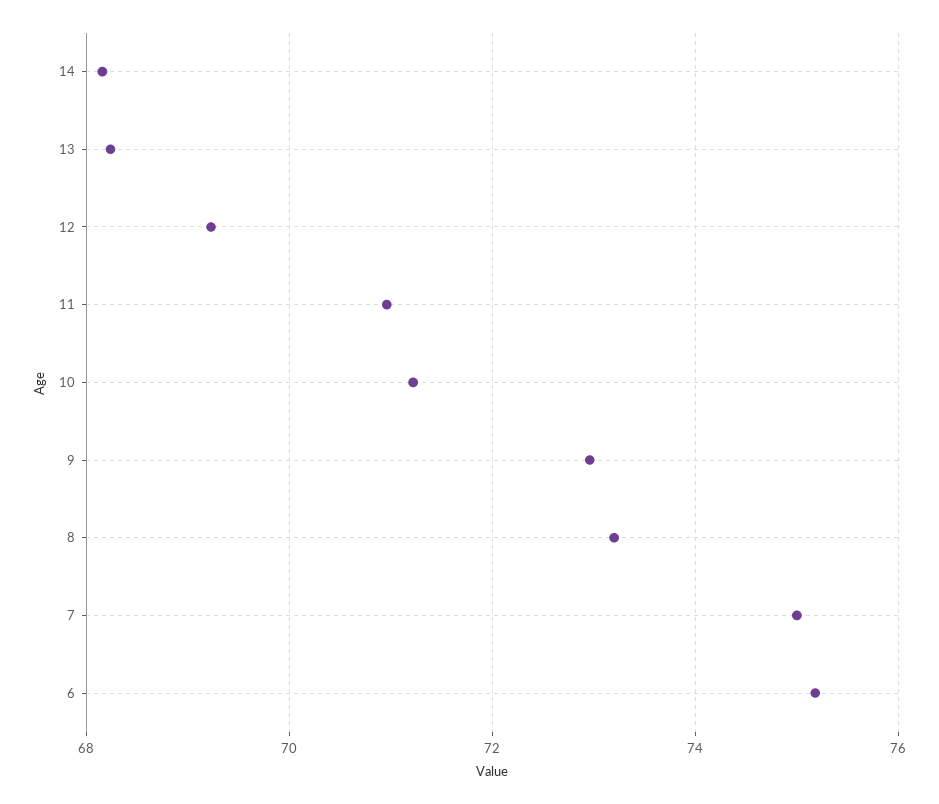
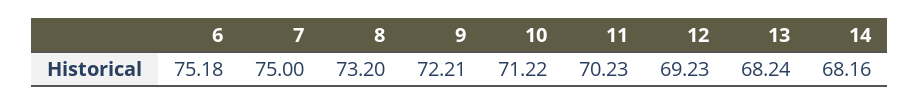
  {
    "14": 68.16,
    "13": 68.24,
    "12": 69.23,
-   "11": 71,
+   "11": 70.23,
    "10": 71.22,
-   "9": 73,
+   "9": 72.21,
    "8": 73.2,
    "7": 75,
    "6": 75.18
  }

